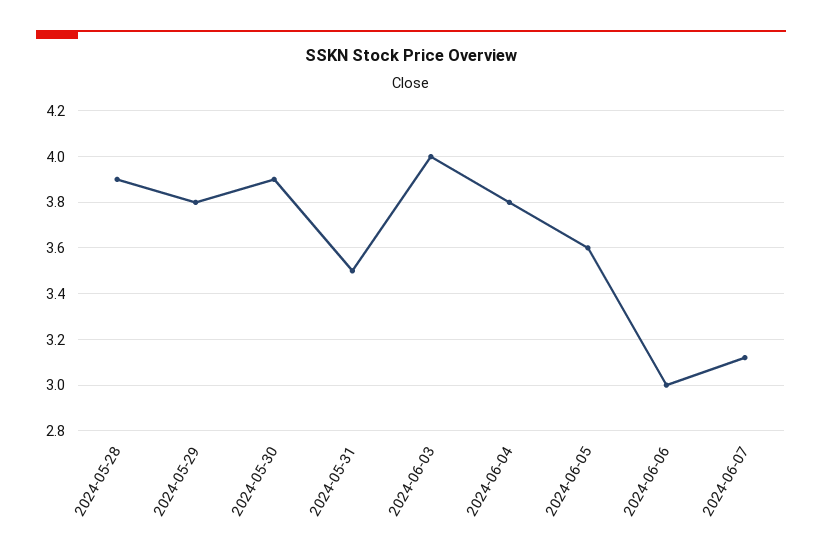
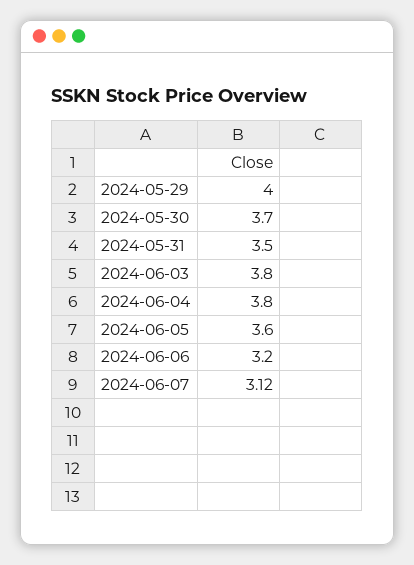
  {
-   "2024-05-28": 3.9,
-   "2024-05-29": 3.8,
+   "2024-05-29": 4,
-   "2024-05-30": 3.9,
+   "2024-05-30": 3.7,
    "2024-05-31": 3.5,
-   "2024-06-03": 4,
+   "2024-06-03": 3.8,
    "2024-06-04": 3.8,
    "2024-06-05": 3.6,
-   "2024-06-06": 3,
+   "2024-06-06": 3.2,
    "2024-06-07": 3.12
  }

